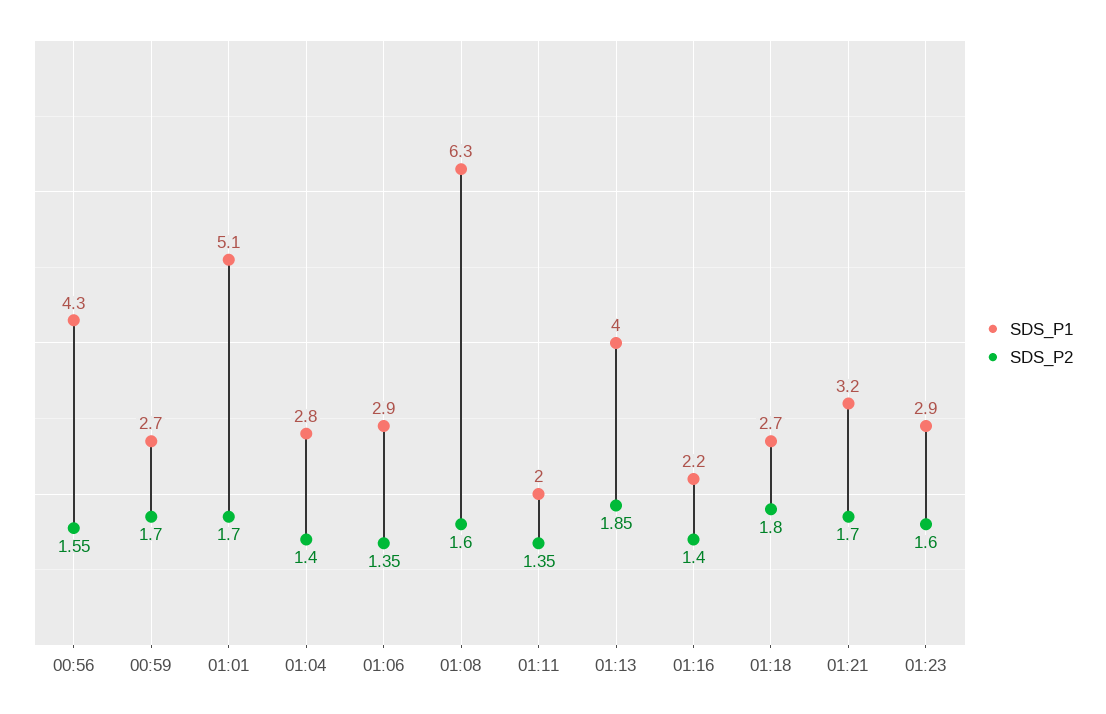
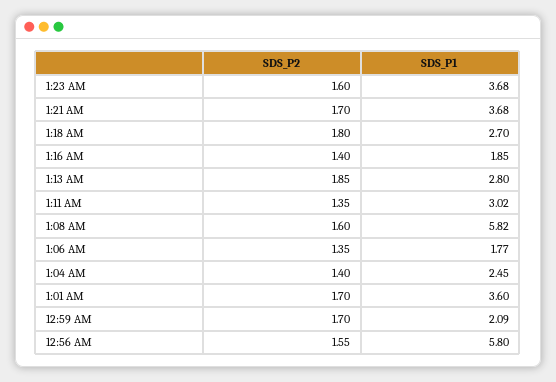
  {
    "SDS_P1": {
-     "00:56": 4.3,
+     "00:56": 5.8,
-     "00:59": 2.7,
+     "00:59": 2.09,
-     "01:01": 5.1,
+     "01:01": 3.6,
-     "01:04": 2.8,
+     "01:04": 2.45,
-     "01:06": 2.9,
+     "01:06": 1.77,
-     "01:08": 6.3,
+     "01:08": 5.82,
-     "01:11": 2,
+     "01:11": 3.02,
-     "01:13": 4,
+     "01:13": 2.8,
-     "01:16": 2.2,
+     "01:16": 1.85,
      "01:18": 2.7,
-     "01:21": 3.2,
+     "01:21": 3.68,
-     "01:23": 2.9
+     "01:23": 3.68
    },
    "SDS_P2": {
      "00:56": 1.55,
      "00:59": 1.7,
      "01:01": 1.7,
      "01:04": 1.4,
      "01:06": 1.35,
      "01:08": 1.6,
      "01:11": 1.35,
      "01:13": 1.85,
      "01:16": 1.4,
      "01:18": 1.8,
      "01:21": 1.7,
      "01:23": 1.6
    }
  }

